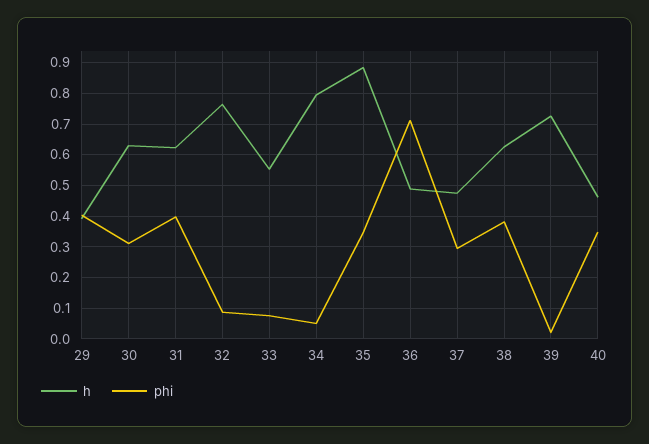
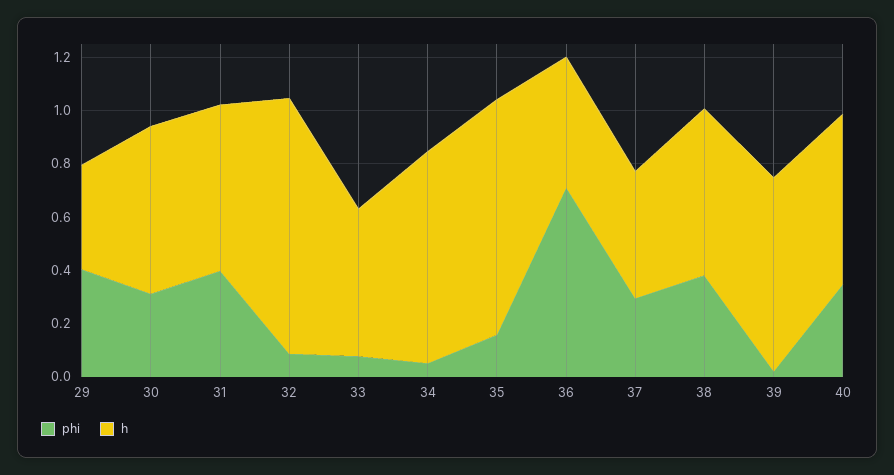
  {
    "h": {
      "29": 0.4,
      "30": 0.62,
      "31": 0.62,
-     "32": 0.76,
+     "32": 0.95,
      "33": 0.56,
      "34": 0.8,
      "35": 0.88,
      "36": 0.48,
      "37": 0.48,
      "38": 0.62,
      "39": 0.72,
-     "40": 0.46
+     "40": 0.65
    },
    "phi": {
      "29": 0.4,
      "30": 0.32,
      "31": 0.4,
      "32": 0.08,
      "33": 0.08,
      "34": 0.06,
-     "35": 0.34,
+     "35": 0.15,
      "36": 0.72,
      "37": 0.3,
      "38": 0.38,
      "39": 0.02,
      "40": 0.34
    }
  }

